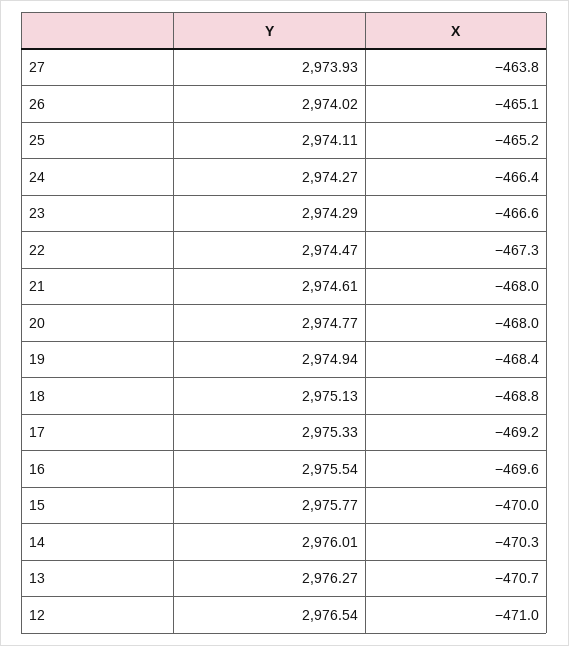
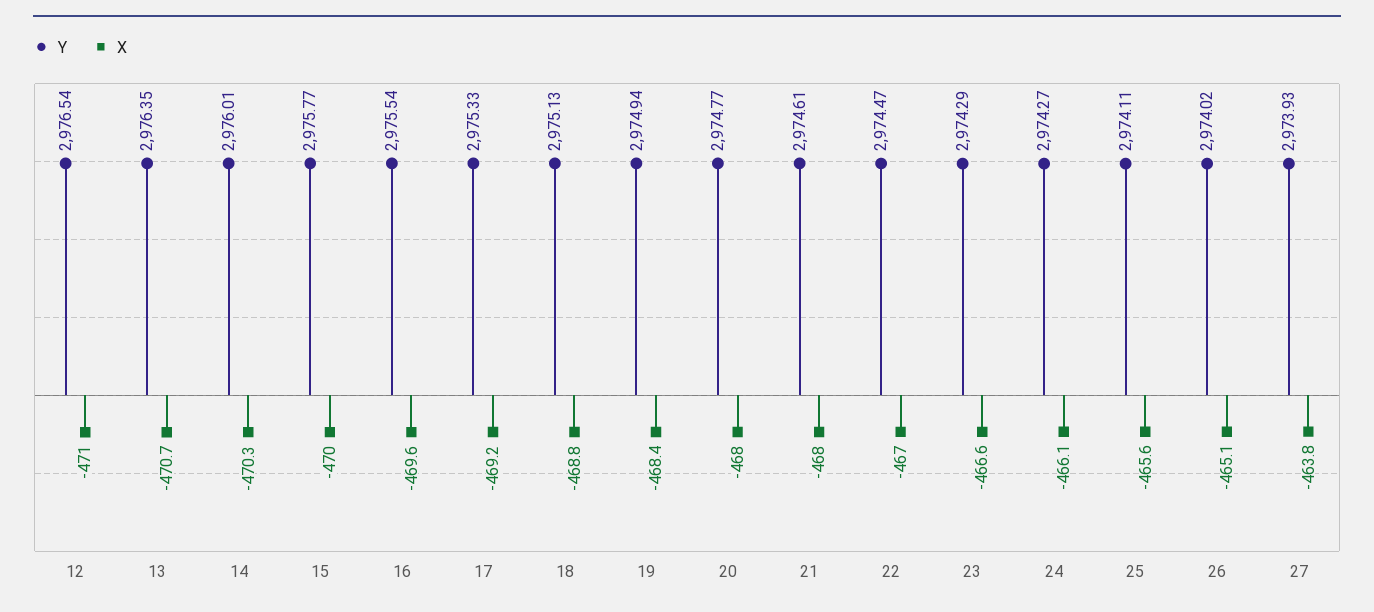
  {
    "Y": {
      "27": 2973.93,
      "26": 2974.02,
      "25": 2974.11,
      "24": 2974.27,
      "23": 2974.29,
      "22": 2974.47,
      "21": 2974.61,
      "20": 2974.77,
      "19": 2974.94,
      "18": 2975.13,
      "17": 2975.33,
      "16": 2975.54,
      "15": 2975.77,
      "14": 2976.01,
-     "13": 2976.27,
+     "13": 2976.35,
      "12": 2976.54
    },
    "X": {
      "27": -463.8,
      "26": -465.1,
-     "25": -465.2,
+     "25": -465.6,
-     "24": -466.4,
+     "24": -466.1,
      "23": -466.6,
-     "22": -467.3,
+     "22": -467,
      "21": -468,
      "20": -468,
      "19": -468.4,
      "18": -468.8,
      "17": -469.2,
      "16": -469.6,
      "15": -470,
      "14": -470.3,
      "13": -470.7,
      "12": -471
    }
  }

